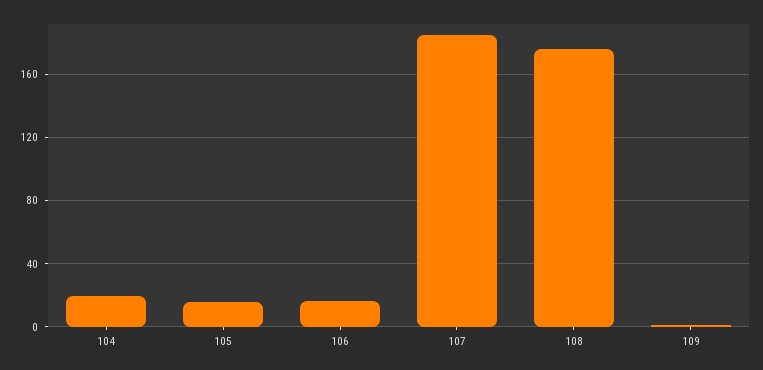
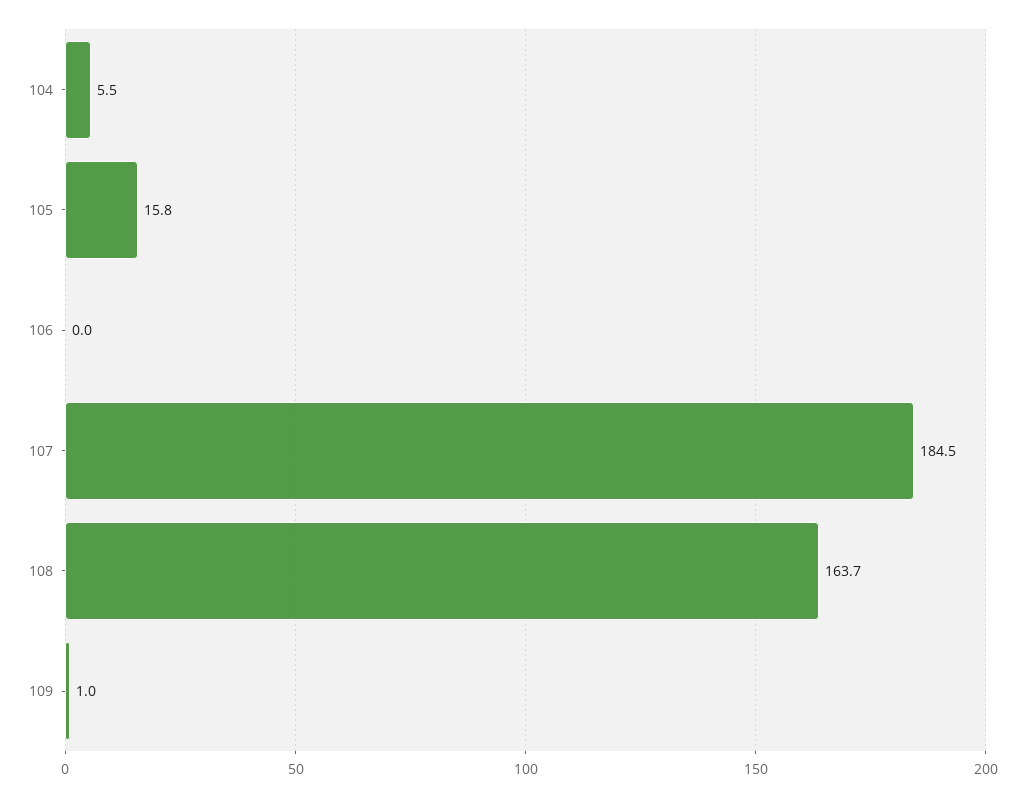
  {
-   "104": 20,
+   "104": 5.5,
    "105": 15.8,
-   "106": 15,
+   "106": 0,
    "107": 184.5,
-   "108": 175,
+   "108": 163.7,
    "109": 1
  }

